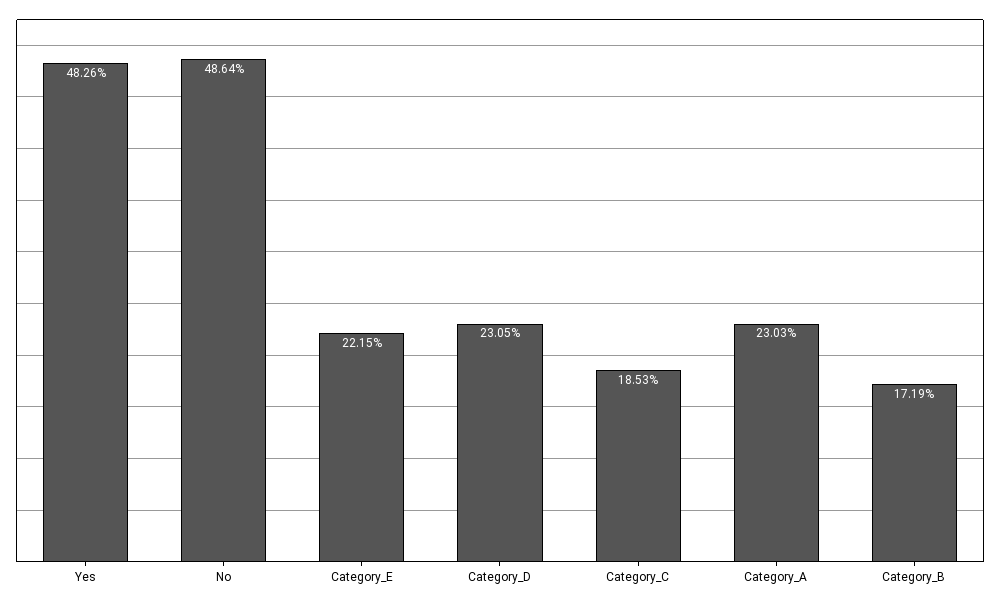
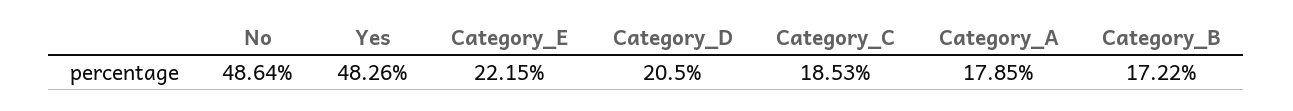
  {
    "Yes": 48.26,
    "No": 48.64,
    "Category_E": 22.15,
-   "Category_D": 23.05,
+   "Category_D": 20.5,
    "Category_C": 18.53,
-   "Category_A": 23.03,
+   "Category_A": 17.85,
-   "Category_B": 17.19
+   "Category_B": 17.22
  }

